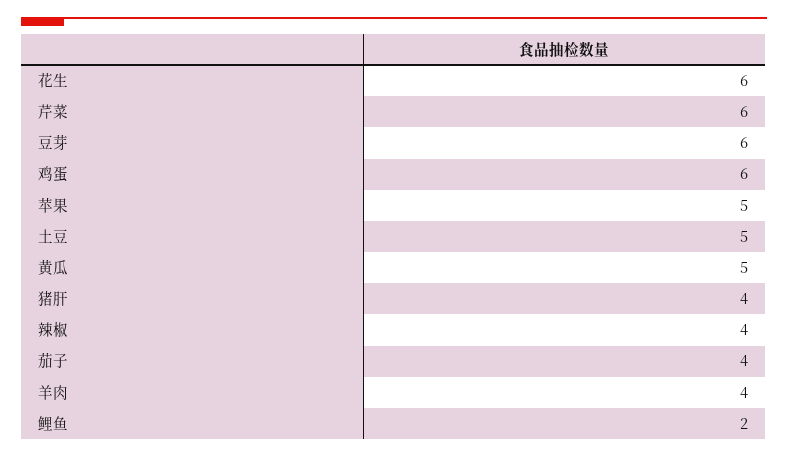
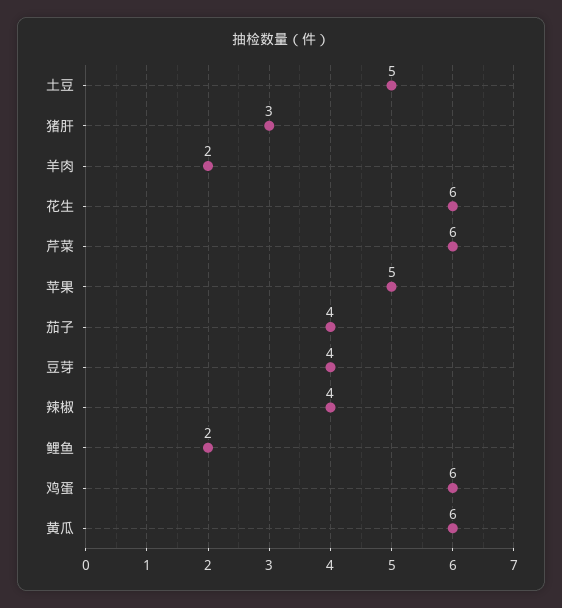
  {
    "花生": 6,
    "芹菜": 6,
-   "豆芽": 6,
+   "豆芽": 4,
    "鸡蛋": 6,
    "苹果": 5,
    "土豆": 5,
-   "黄瓜": 5,
+   "黄瓜": 6,
-   "猪肝": 4,
+   "猪肝": 3,
    "辣椒": 4,
    "茄子": 4,
-   "羊肉": 4,
+   "羊肉": 2,
    "鲤鱼": 2
  }

